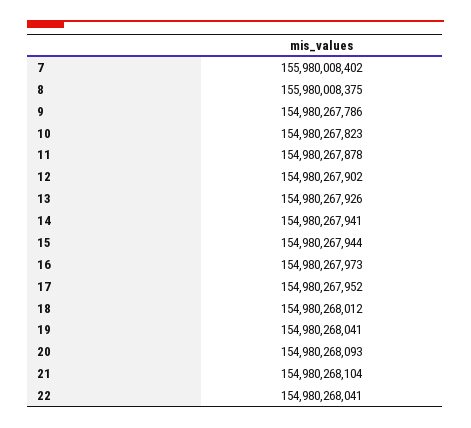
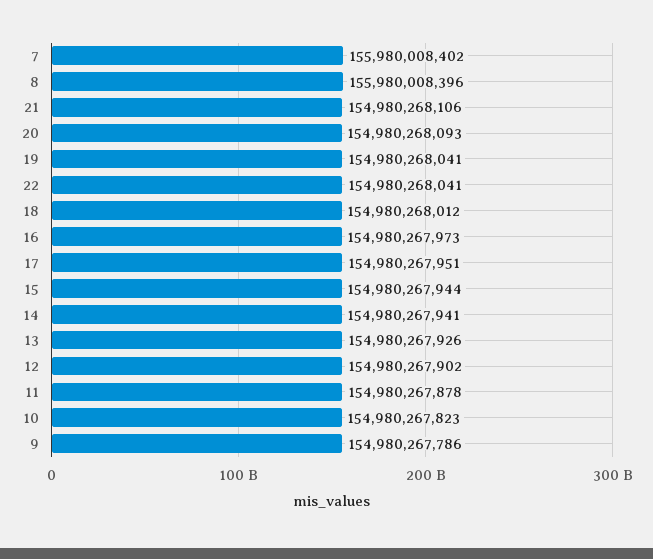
  {
    "7": 155980008402,
-   "8": 155980008375,
+   "8": 155980008396,
    "9": 154980267786,
    "10": 154980267823,
    "11": 154980267878,
    "12": 154980267902,
    "13": 154980267926,
    "14": 154980267941,
    "15": 154980267944,
    "16": 154980267973,
-   "17": 154980267952,
+   "17": 154980267951,
    "18": 154980268012,
    "19": 154980268041,
    "20": 154980268093,
-   "21": 154980268104,
+   "21": 154980268106,
    "22": 154980268041
  }

